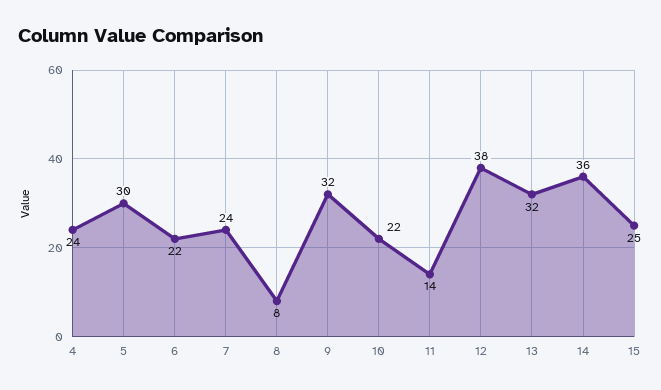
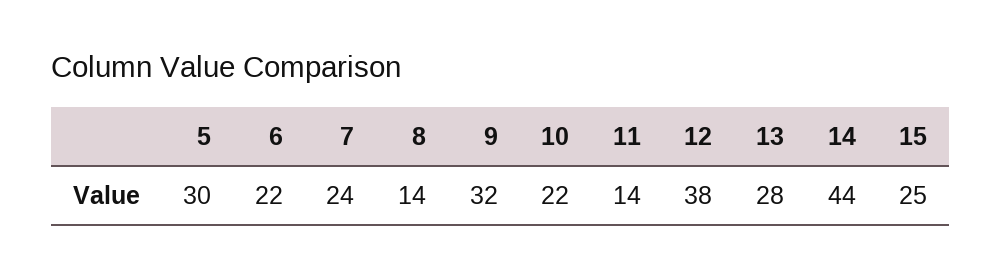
  {
-   "4": 24,
    "5": 30,
    "6": 22,
    "7": 24,
-   "8": 8,
+   "8": 14,
    "9": 32,
    "10": 22,
    "11": 14,
    "12": 38,
-   "13": 32,
+   "13": 28,
-   "14": 36,
+   "14": 44,
    "15": 25
  }

